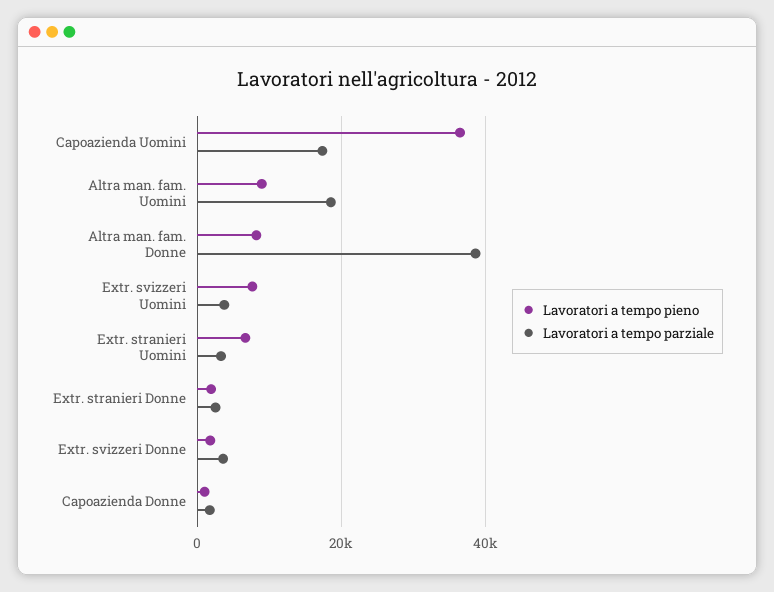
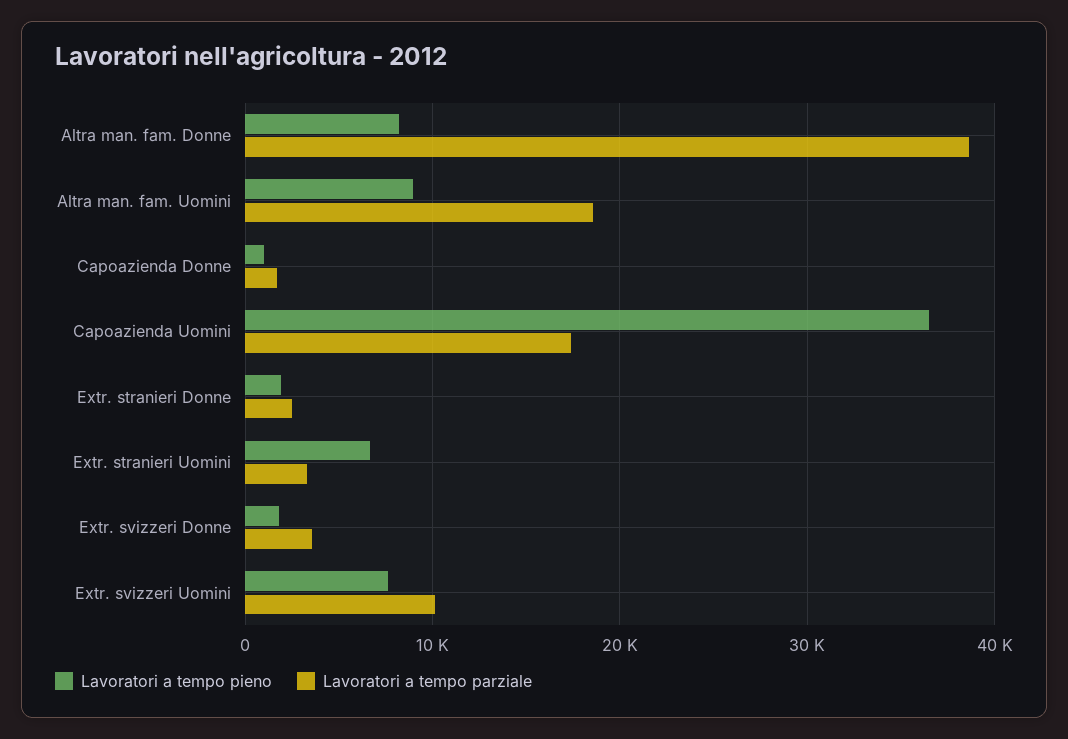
  {
    "Lavoratori a tempo pieno": {
      "Capoazienda Uomini": 36000,
      "Altra man. fam. Uomini": 9000,
      "Altra man. fam. Donne": 8000,
      "Extr. svizzeri Uomini": 8000,
      "Extr. stranieri Uomini": 7000,
      "Extr. stranieri Donne": 2000,
      "Extr. svizzeri Donne": 2000,
      "Capoazienda Donne": 1000
    },
    "Lavoratori a tempo parziale": {
      "Capoazienda Uomini": 17000,
      "Altra man. fam. Uomini": 19000,
      "Altra man. fam. Donne": 39000,
-     "Extr. svizzeri Uomini": 4000,
+     "Extr. svizzeri Uomini": 10000,
      "Extr. stranieri Uomini": 3000,
      "Extr. stranieri Donne": 3000,
      "Extr. svizzeri Donne": 4000,
      "Capoazienda Donne": 2000
    }
  }

